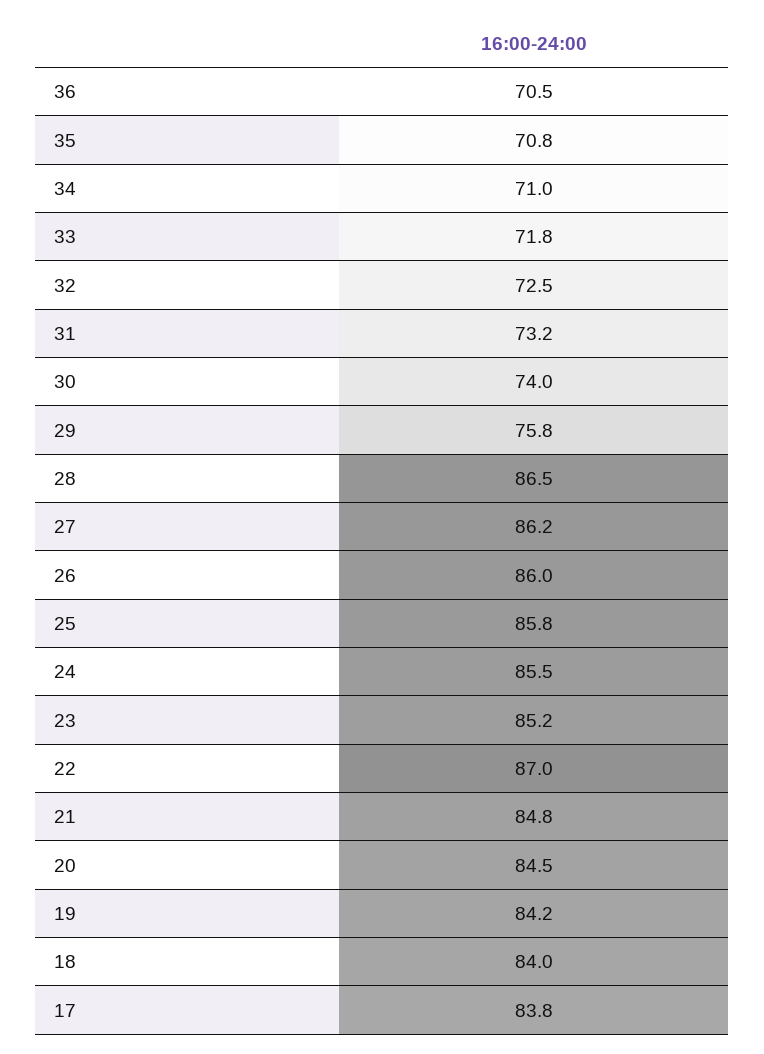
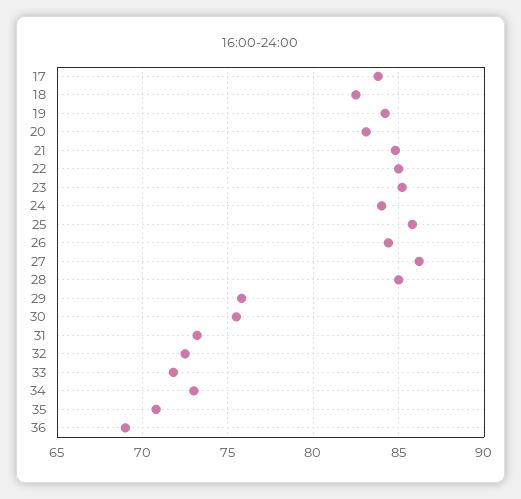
  {
-   "36": 70.5,
+   "36": 69,
    "35": 70.8,
-   "34": 71,
+   "34": 73,
    "33": 71.8,
    "32": 72.5,
    "31": 73.2,
-   "30": 74,
+   "30": 75.5,
    "29": 75.8,
-   "28": 86.5,
+   "28": 85,
    "27": 86.2,
-   "26": 86,
+   "26": 84.5,
    "25": 85.8,
-   "24": 85.5,
+   "24": 84,
    "23": 85.2,
-   "22": 87,
+   "22": 85,
    "21": 84.8,
-   "20": 84.5,
+   "20": 83,
    "19": 84.2,
-   "18": 84,
+   "18": 82.5,
    "17": 83.8
  }

